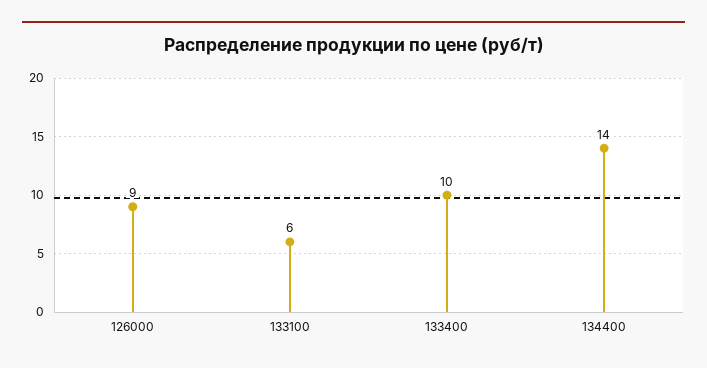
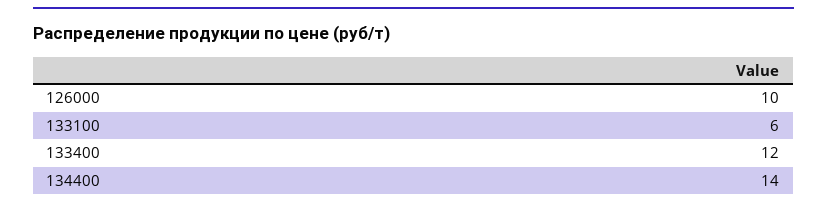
  {
-   "126000": 9,
+   "126000": 10,
    "133100": 6,
-   "133400": 10,
+   "133400": 12,
    "134400": 14
  }

